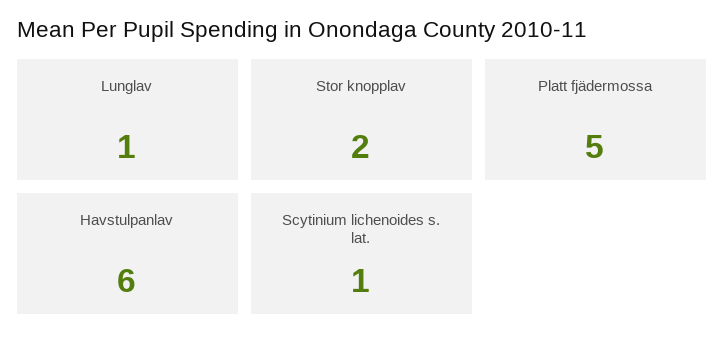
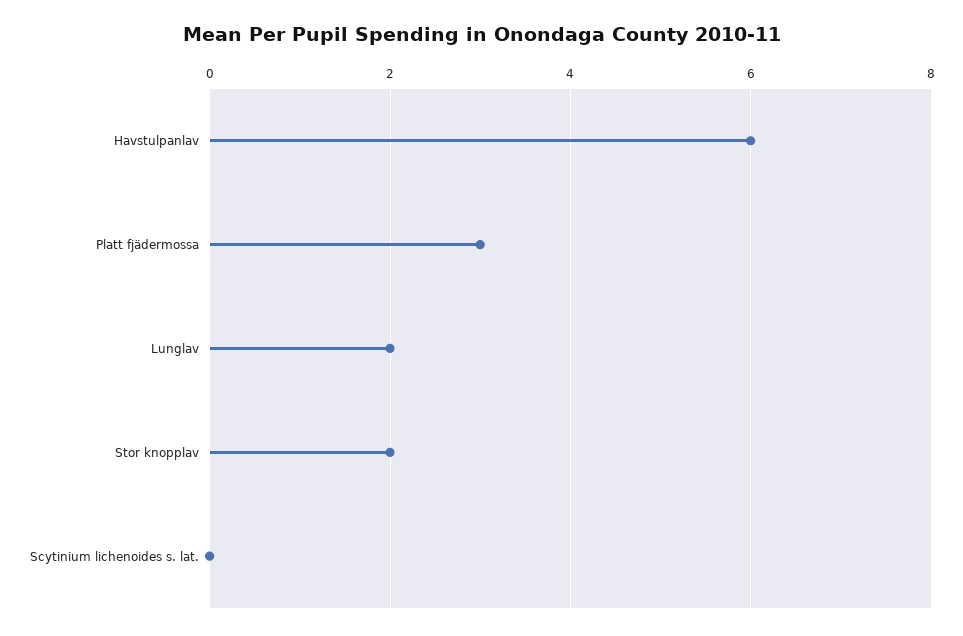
  {
-   "Lunglav": 1,
+   "Lunglav": 2,
    "Stor knopplav": 2,
-   "Platt fjädermossa": 5,
+   "Platt fjädermossa": 3,
    "Havstulpanlav": 6,
-   "Scytinium lichenoides s. lat.": 1
+   "Scytinium lichenoides s. lat.": 0
  }

